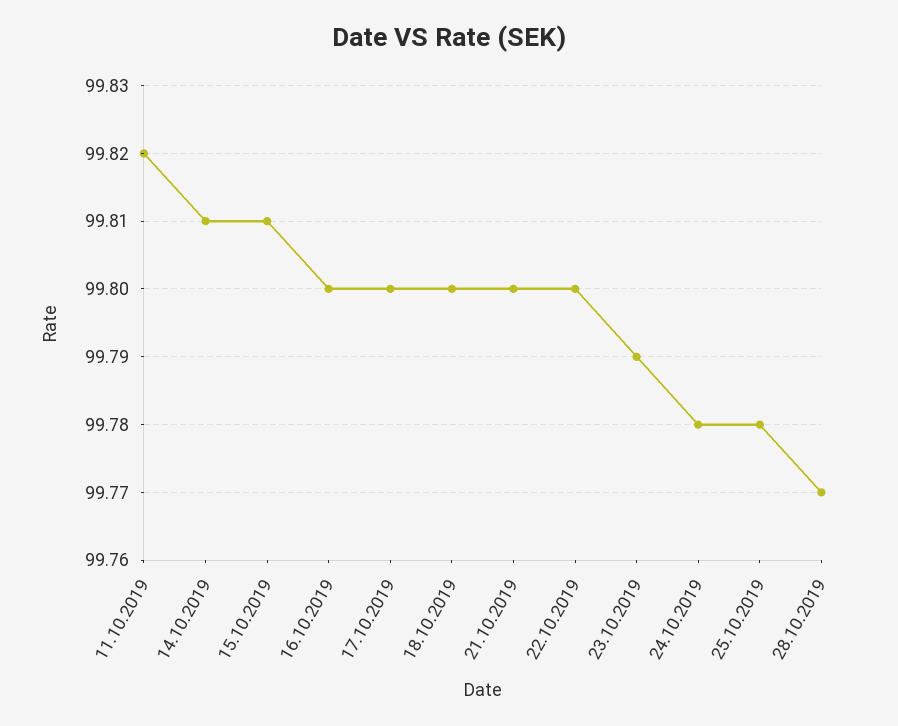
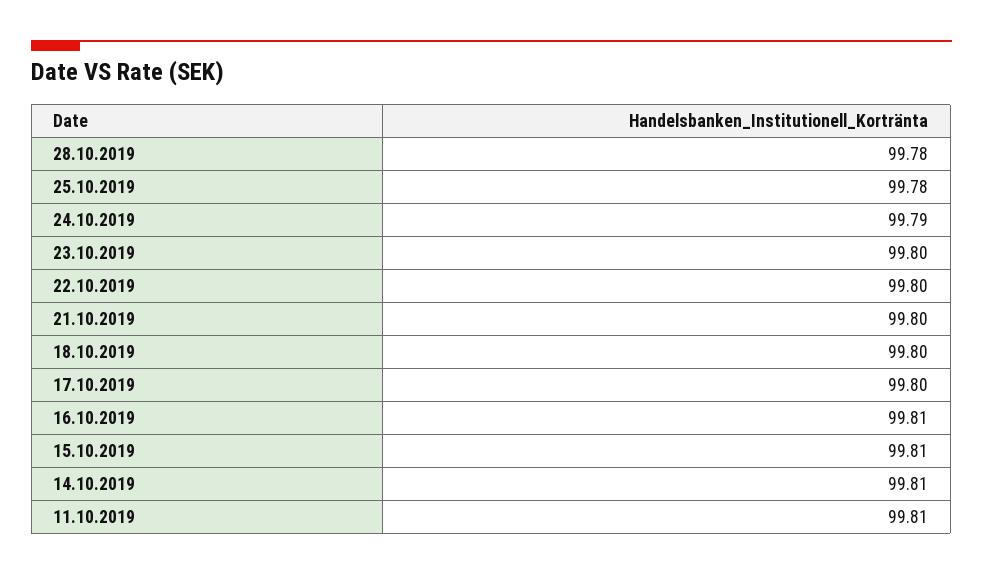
  {
-   "11.10.2019": 99.82,
+   "11.10.2019": 99.81,
    "14.10.2019": 99.81,
    "15.10.2019": 99.81,
-   "16.10.2019": 99.8,
+   "16.10.2019": 99.81,
    "17.10.2019": 99.8,
    "18.10.2019": 99.8,
    "21.10.2019": 99.8,
    "22.10.2019": 99.8,
-   "23.10.2019": 99.79,
+   "23.10.2019": 99.8,
-   "24.10.2019": 99.78,
+   "24.10.2019": 99.79,
    "25.10.2019": 99.78,
-   "28.10.2019": 99.77
+   "28.10.2019": 99.78
  }

